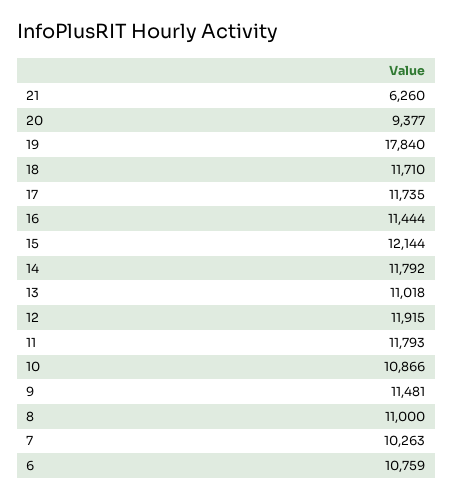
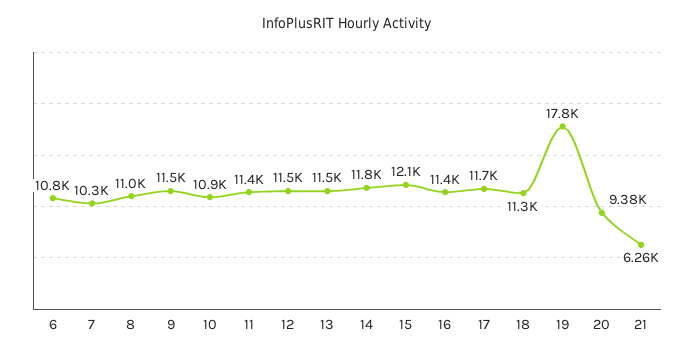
  {
    "21": 6260,
    "20": 9377,
    "19": 17840,
-   "18": 11710,
+   "18": 11300,
    "17": 11735,
    "16": 11444,
    "15": 12144,
    "14": 11792,
-   "13": 11018,
+   "13": 11500,
-   "12": 11915,
+   "12": 11500,
-   "11": 11793,
+   "11": 11400,
    "10": 10866,
    "9": 11481,
    "8": 11000,
    "7": 10263,
    "6": 10759
  }

